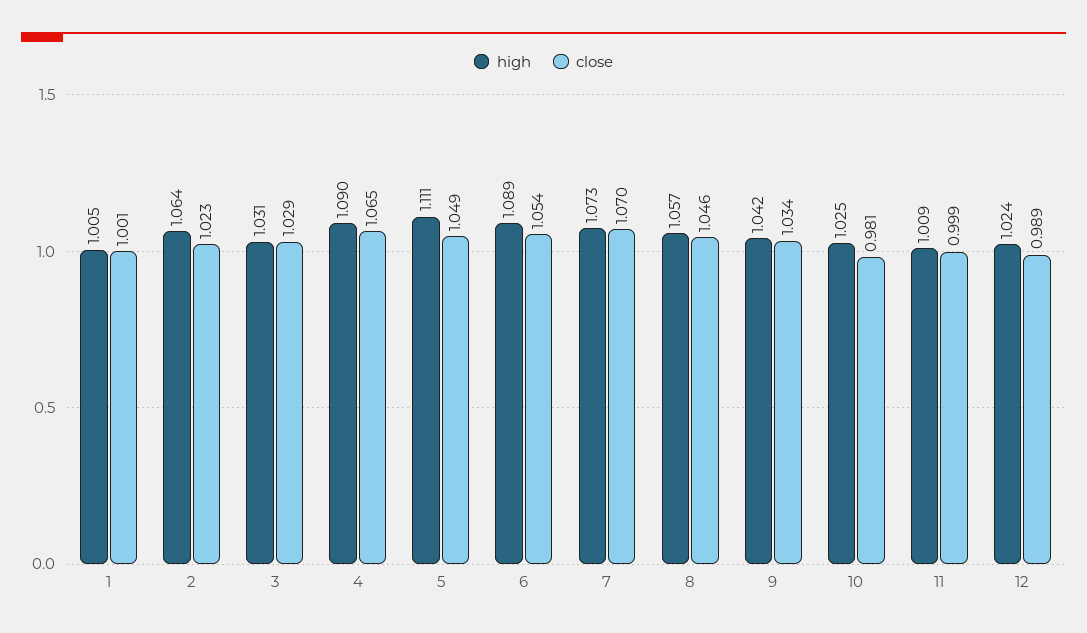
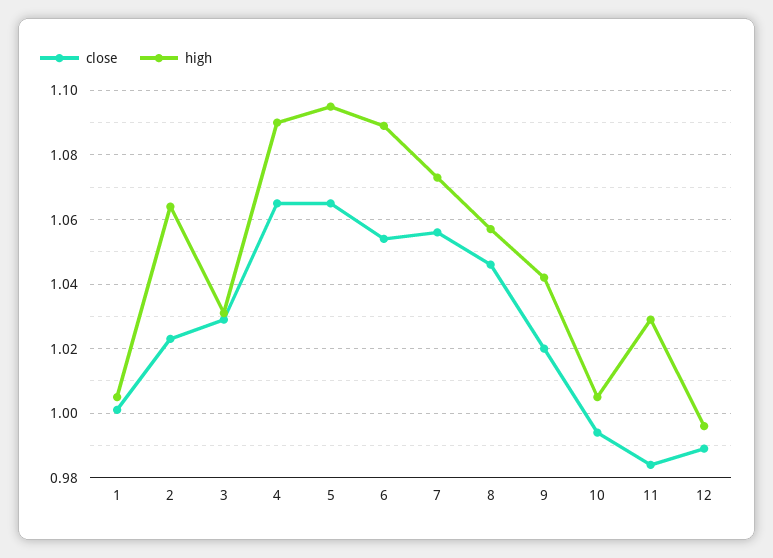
  {
    "high": {
      "1": 1.005,
      "2": 1.064,
      "3": 1.031,
      "4": 1.09,
-     "5": 1.111,
+     "5": 1.095,
      "6": 1.089,
      "7": 1.073,
      "8": 1.057,
      "9": 1.042,
-     "10": 1.025,
+     "10": 1.005,
-     "11": 1.009,
+     "11": 1.03,
-     "12": 1.024
+     "12": 0.995
    },
    "close": {
      "1": 1.001,
      "2": 1.023,
      "3": 1.029,
      "4": 1.065,
-     "5": 1.049,
+     "5": 1.065,
      "6": 1.054,
-     "7": 1.07,
+     "7": 1.055,
      "8": 1.046,
-     "9": 1.034,
+     "9": 1.02,
-     "10": 0.981,
+     "10": 0.995,
-     "11": 0.999,
+     "11": 0.985,
      "12": 0.989
    }
  }

